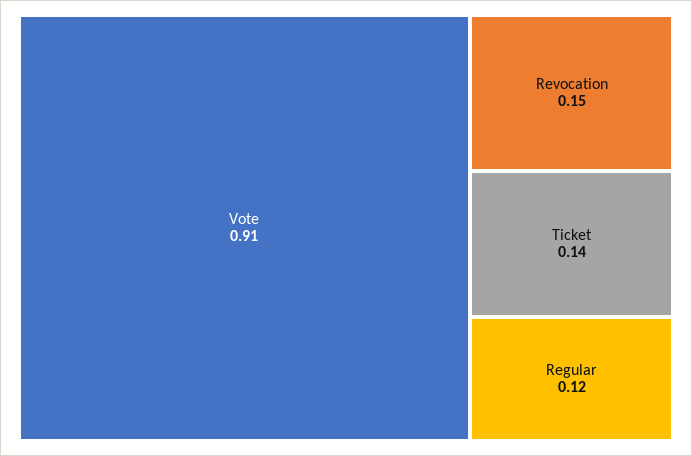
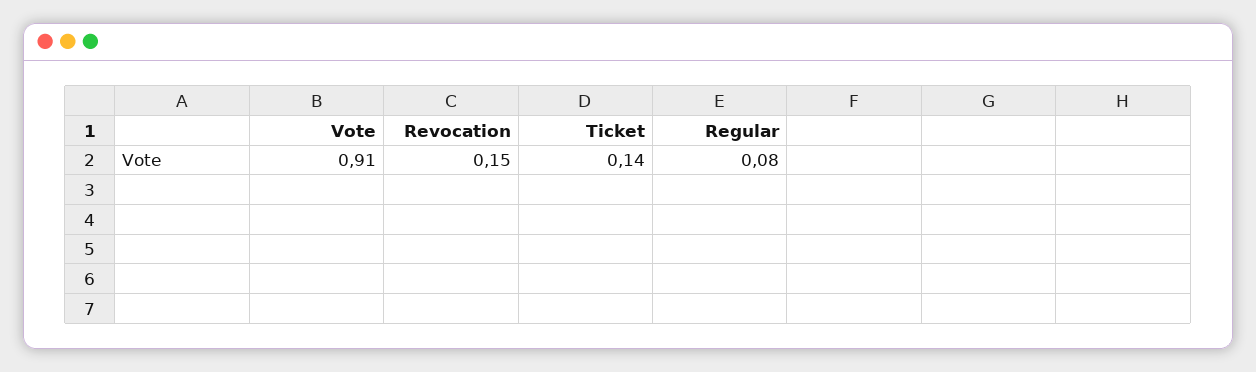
  {
    "Vote": 0.91,
    "Revocation": 0.15,
    "Ticket": 0.14,
-   "Regular": 0.12
+   "Regular": 0.08
  }

